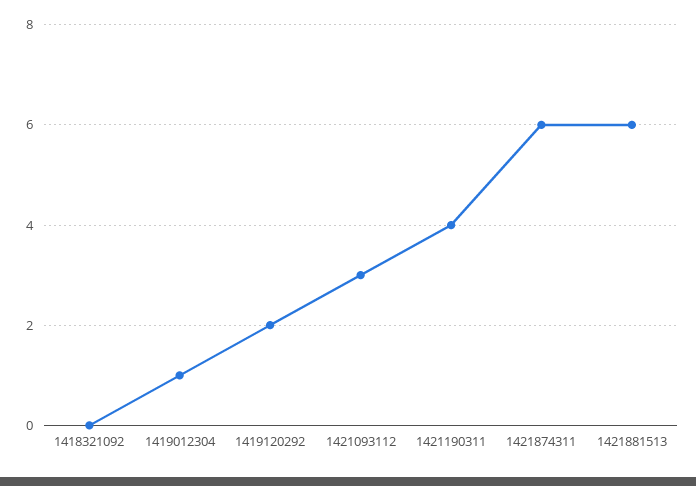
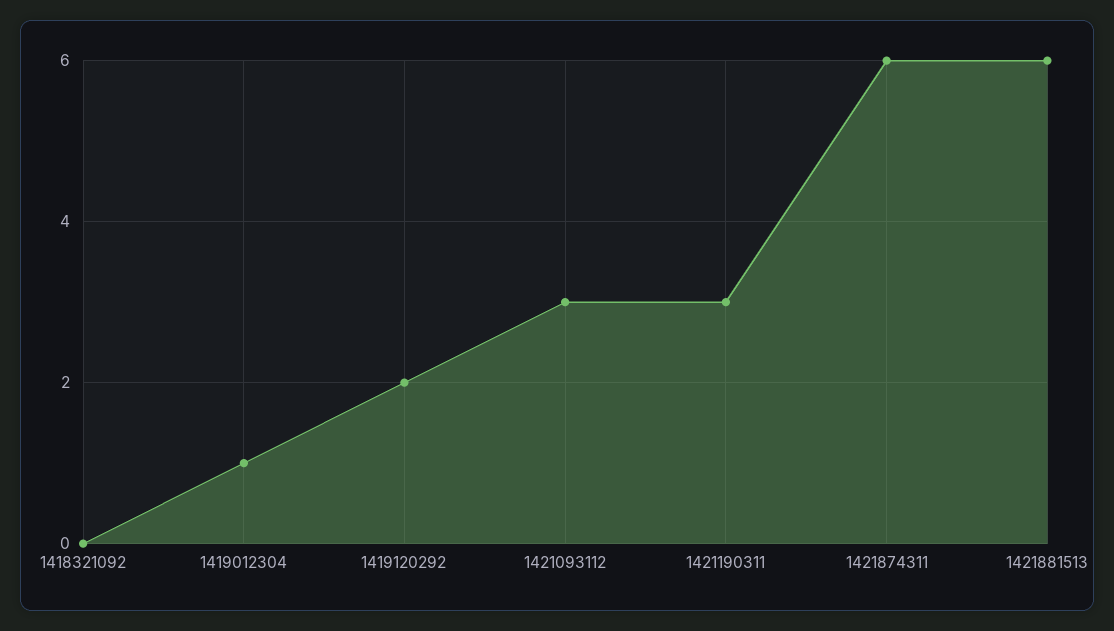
  {
    "1418321092": 0,
    "1419012304": 1,
    "1419120292": 2,
    "1421093112": 3,
-   "1421190311": 4,
+   "1421190311": 3,
    "1421874311": 6,
    "1421881513": 6
  }

